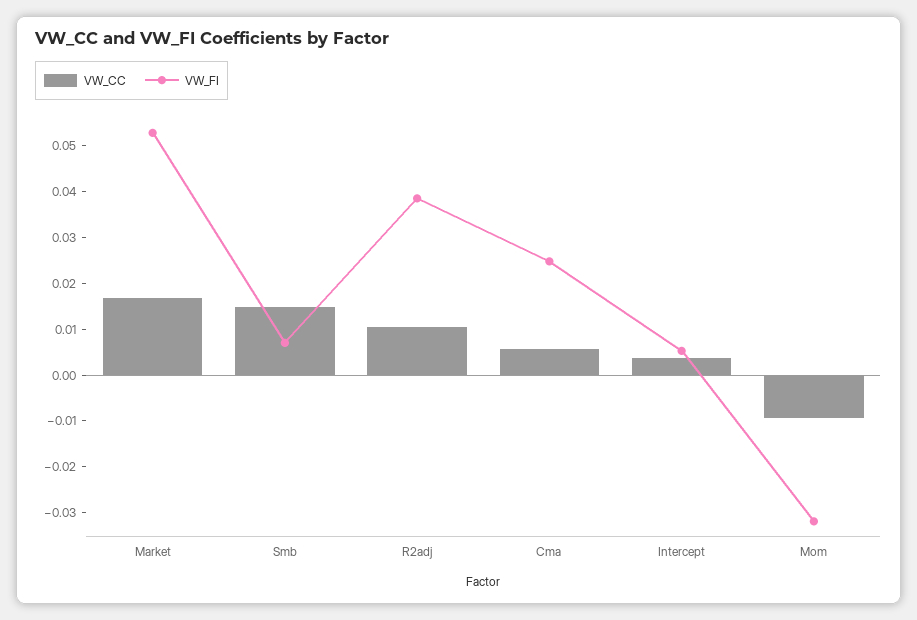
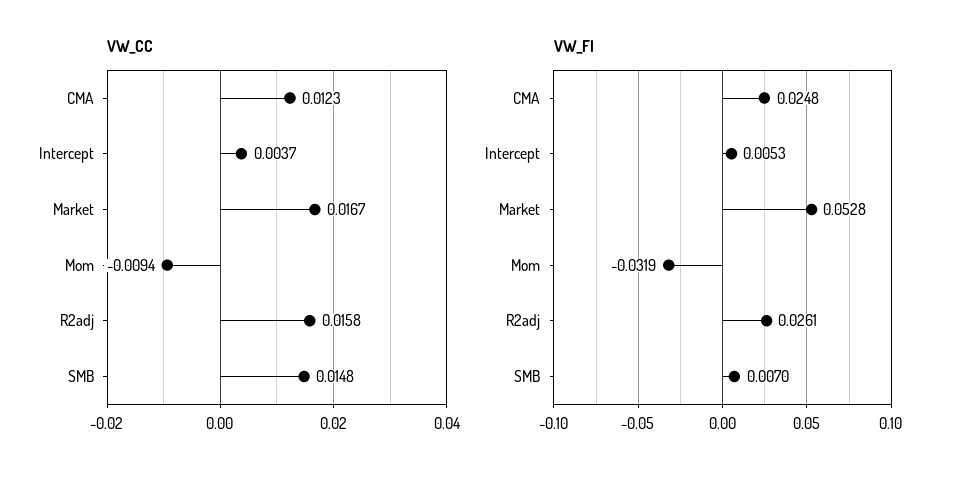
  {
    "VW_CC": {
      "Market": 0.0167,
      "Smb": 0.0148,
-     "R2adj": 0.01,
+     "R2adj": 0.0158,
-     "Cma": 0.006,
+     "Cma": 0.0123,
      "Intercept": 0.0037,
      "Mom": -0.0094
    },
    "VW_FI": {
      "Market": 0.0528,
      "Smb": 0.007,
-     "R2adj": 0.038,
+     "R2adj": 0.0261,
      "Cma": 0.0248,
      "Intercept": 0.0053,
      "Mom": -0.0319
    }
  }

